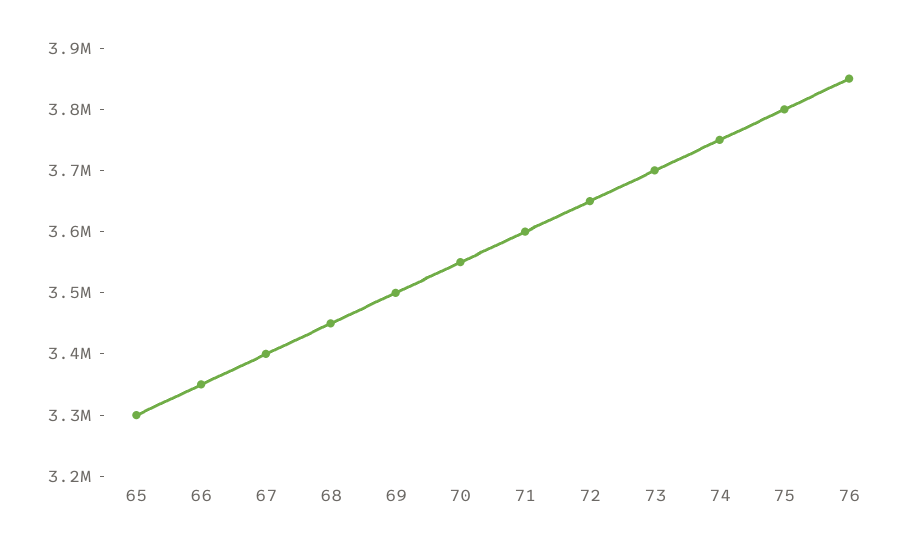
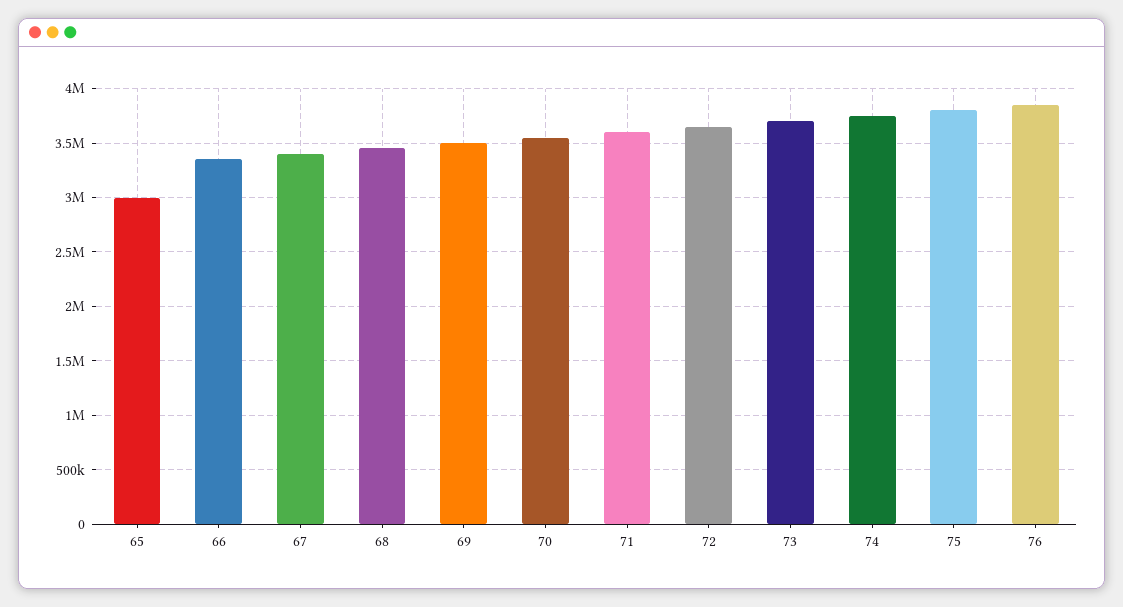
  {
-   "65": 3300000,
+   "65": 3000000,
    "66": 3360000,
    "67": 3400000,
    "68": 3460000,
    "69": 3500000,
    "70": 3560000,
    "71": 3600000,
    "72": 3660000,
    "73": 3700000,
    "74": 3760000,
    "75": 3800000,
    "76": 3860000
  }

